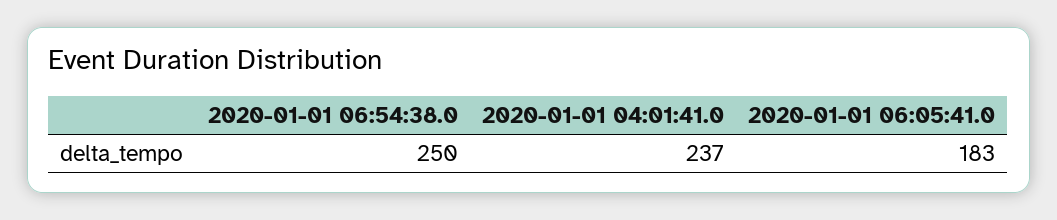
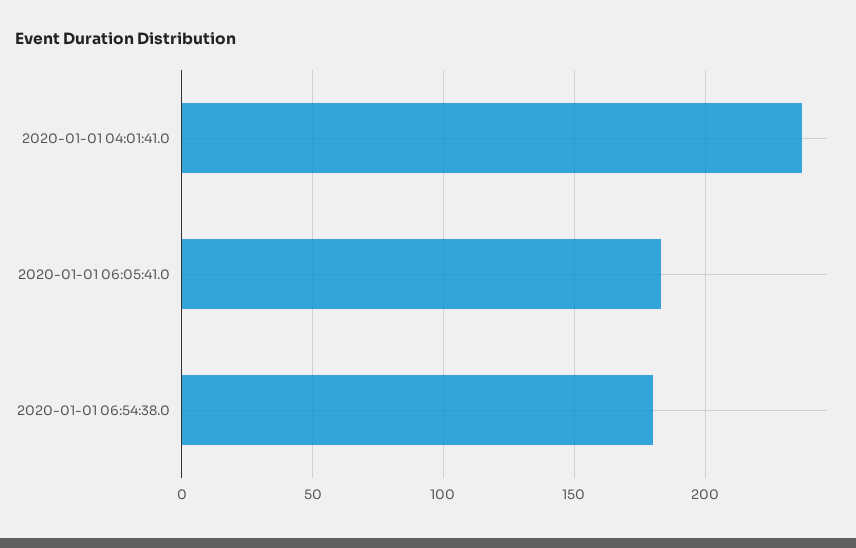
  {
-   "2020-01-01 06:54:38.0": 250,
+   "2020-01-01 06:54:38.0": 180,
    "2020-01-01 04:01:41.0": 237,
    "2020-01-01 06:05:41.0": 183
  }

